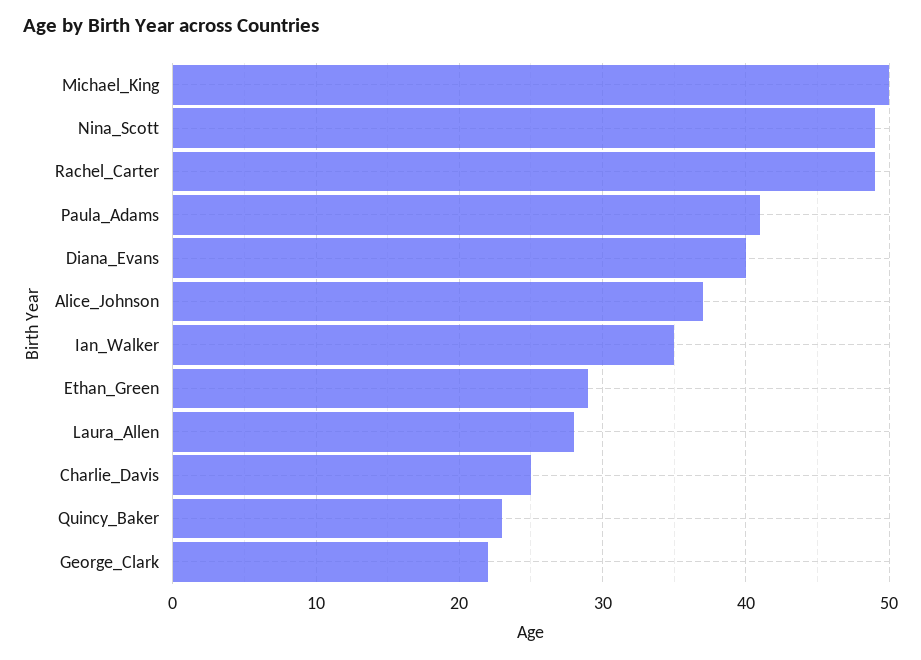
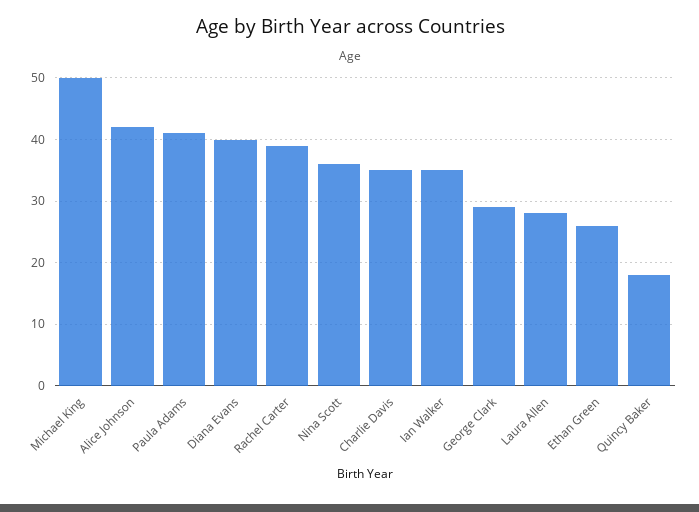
  {
    "Michael_King": 50,
-   "Nina_Scott": 49,
+   "Nina_Scott": 36,
-   "Rachel_Carter": 49,
+   "Rachel_Carter": 39,
    "Paula_Adams": 41,
    "Diana_Evans": 40,
-   "Alice_Johnson": 37,
+   "Alice_Johnson": 42,
    "Ian_Walker": 35,
-   "Ethan_Green": 29,
+   "Ethan_Green": 26,
    "Laura_Allen": 28,
-   "Charlie_Davis": 25,
+   "Charlie_Davis": 35,
-   "Quincy_Baker": 23,
+   "Quincy_Baker": 18,
-   "George_Clark": 22
+   "George_Clark": 29
  }

